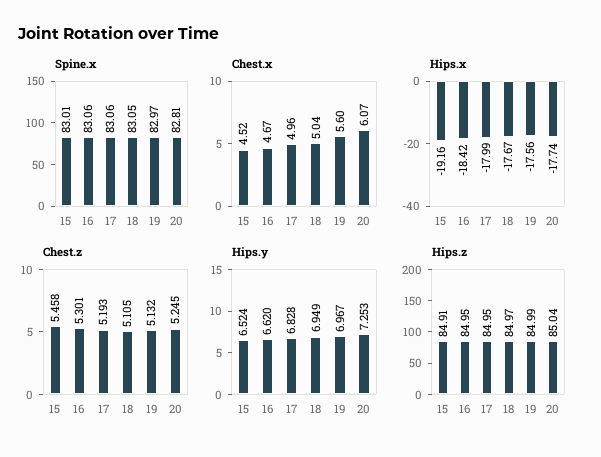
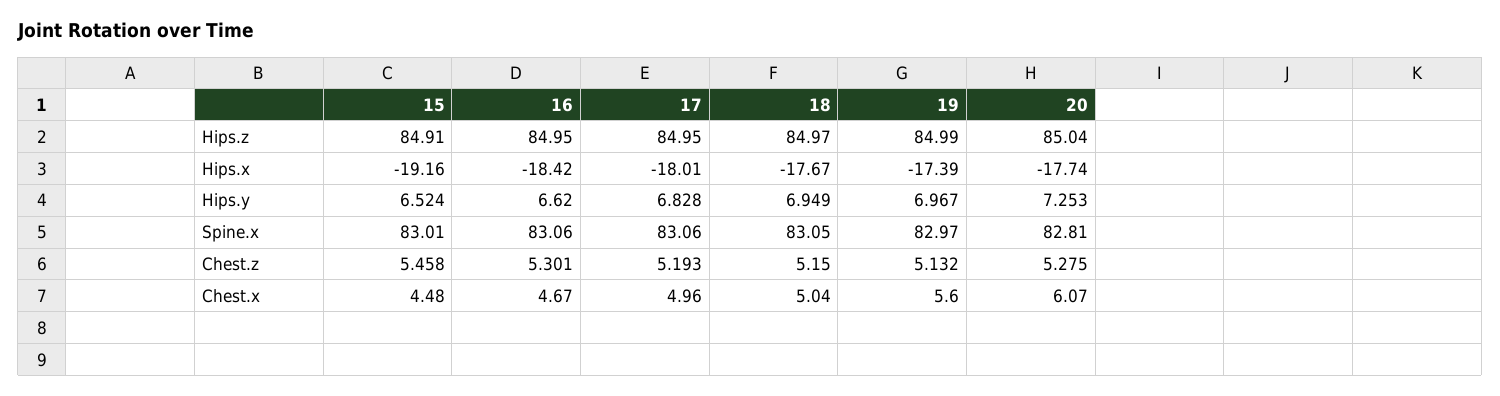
  {
    "Spine.x": {
      "15": 83.01,
      "16": 83.06,
      "17": 83.06,
      "18": 83.05,
      "19": 82.97,
      "20": 82.81
    },
    "Chest.x": {
-     "15": 4.52,
+     "15": 4.48,
      "16": 4.67,
      "17": 4.96,
      "18": 5.04,
      "19": 5.6,
      "20": 6.07
    },
    "Hips.x": {
      "15": -19.16,
      "16": -18.42,
-     "17": -17.99,
+     "17": -18.01,
      "18": -17.67,
-     "19": -17.56,
+     "19": -17.39,
      "20": -17.74
    },
    "Chest.z": {
      "15": 5.458,
      "16": 5.301,
      "17": 5.193,
-     "18": 5.105,
+     "18": 5.15,
      "19": 5.132,
-     "20": 5.245
+     "20": 5.275
    },
    "Hips.y": {
      "15": 6.524,
      "16": 6.62,
      "17": 6.828,
      "18": 6.949,
      "19": 6.967,
      "20": 7.253
    },
    "Hips.z": {
      "15": 84.91,
      "16": 84.95,
      "17": 84.95,
      "18": 84.97,
      "19": 84.99,
      "20": 85.04
    }
  }

